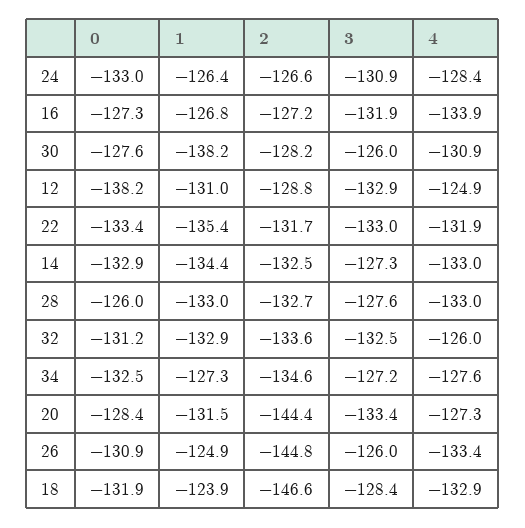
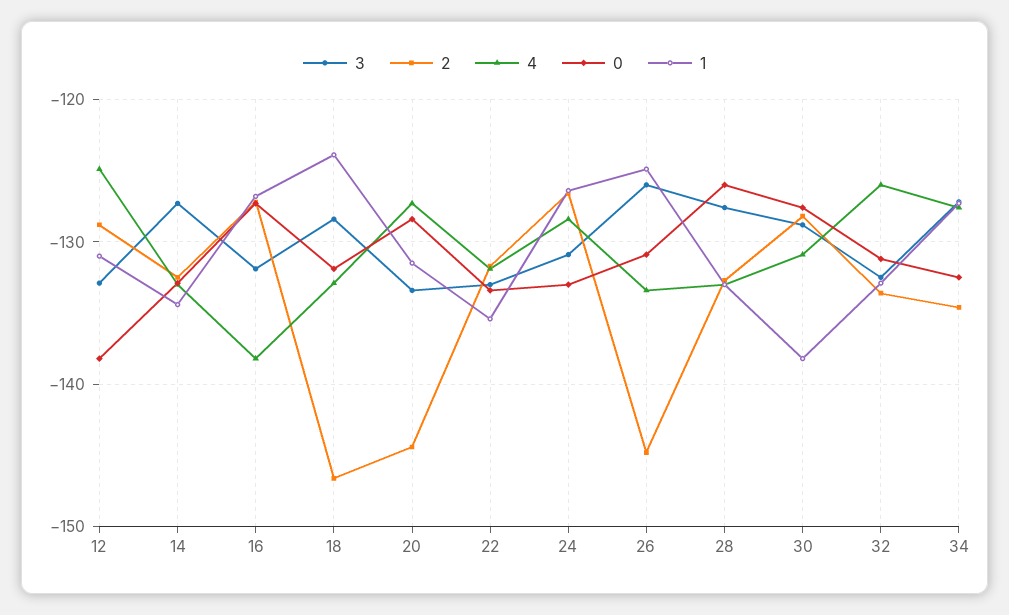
  {
    "0": {
      "24": -133,
      "16": -127.3,
      "30": -127.6,
      "12": -138.2,
      "22": -133.4,
      "14": -132.9,
      "28": -126,
      "32": -131.2,
      "34": -132.5,
      "20": -128.4,
      "26": -130.9,
      "18": -131.9
    },
    "1": {
      "24": -126.4,
      "16": -126.8,
      "30": -138.2,
      "12": -131,
      "22": -135.4,
      "14": -134.4,
      "28": -133,
      "32": -132.9,
      "34": -127.3,
      "20": -131.5,
      "26": -124.9,
      "18": -123.9
    },
    "2": {
      "24": -126.6,
      "16": -127.2,
      "30": -128.2,
      "12": -128.8,
      "22": -131.7,
      "14": -132.5,
      "28": -132.7,
      "32": -133.6,
      "34": -134.6,
      "20": -144.4,
      "26": -144.8,
      "18": -146.6
    },
    "3": {
      "24": -130.9,
      "16": -131.9,
-     "30": -126,
+     "30": -129,
      "12": -132.9,
      "22": -133,
      "14": -127.3,
      "28": -127.6,
      "32": -132.5,
      "34": -127.2,
      "20": -133.4,
      "26": -126,
      "18": -128.4
    },
    "4": {
      "24": -128.4,
-     "16": -133.9,
+     "16": -138,
      "30": -130.9,
      "12": -124.9,
      "22": -131.9,
      "14": -133,
      "28": -133,
      "32": -126,
      "34": -127.6,
      "20": -127.3,
      "26": -133.4,
      "18": -132.9
    }
  }

